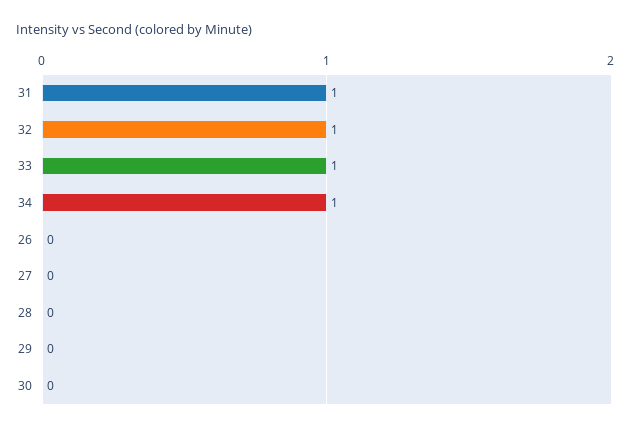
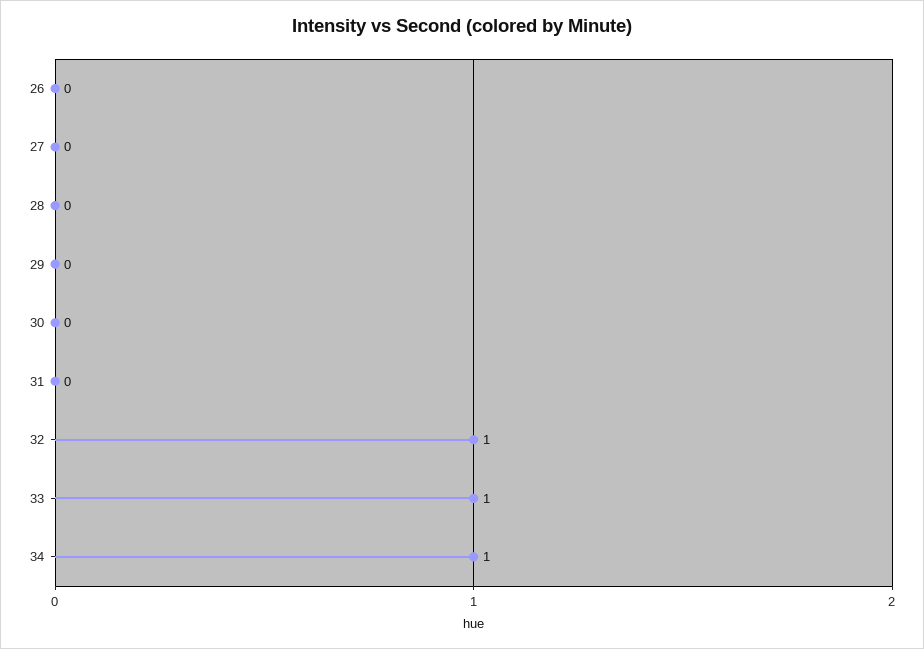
  {
-   "31": 1,
+   "31": 0,
    "32": 1,
    "33": 1,
    "34": 1,
    "26": 0,
    "27": 0,
    "28": 0,
    "29": 0,
    "30": 0
  }

